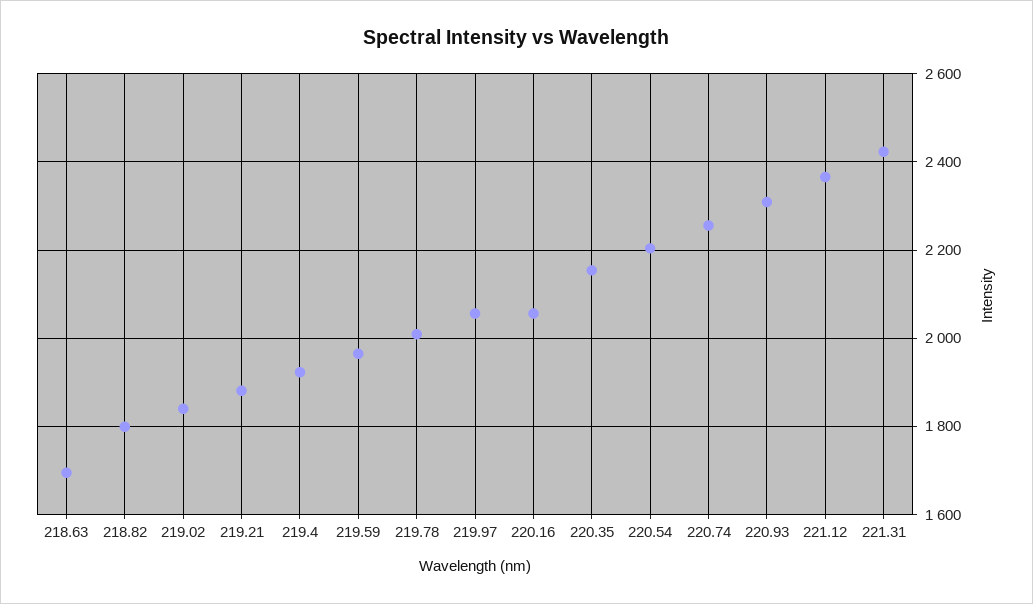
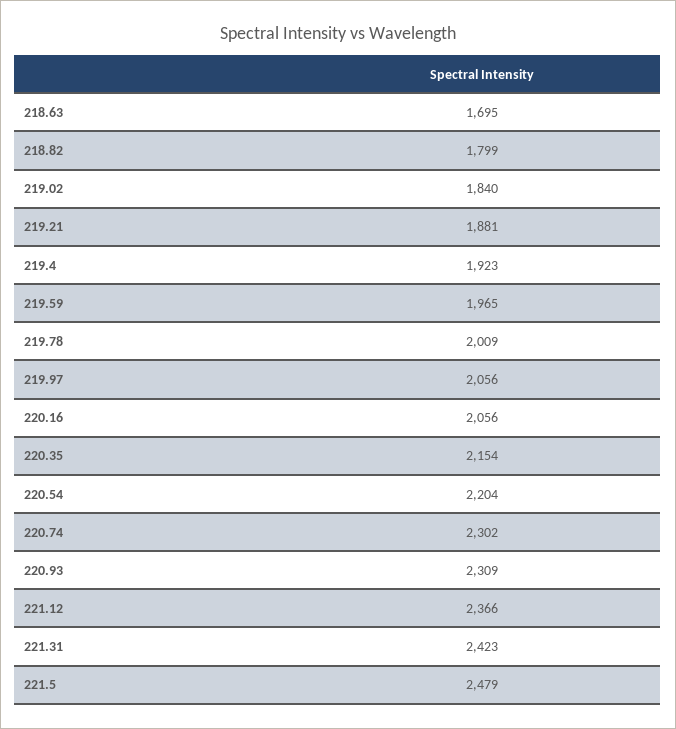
  {
    "218.63": 1695,
    "218.82": 1799,
    "219.02": 1840,
    "219.21": 1881,
    "219.4": 1923,
    "219.59": 1965,
    "219.78": 2009,
    "219.97": 2056,
    "220.16": 2056,
    "220.35": 2154,
    "220.54": 2204,
-   "220.74": 2260,
+   "220.74": 2302,
    "220.93": 2309,
    "221.12": 2366,
-   "221.31": 2423
+   "221.31": 2423,
+   "221.5": 2479
  }

